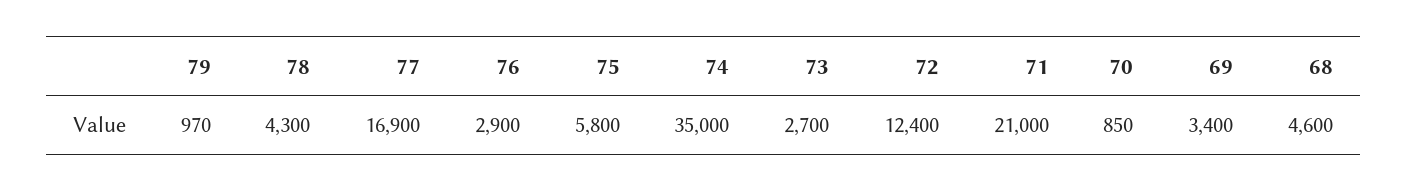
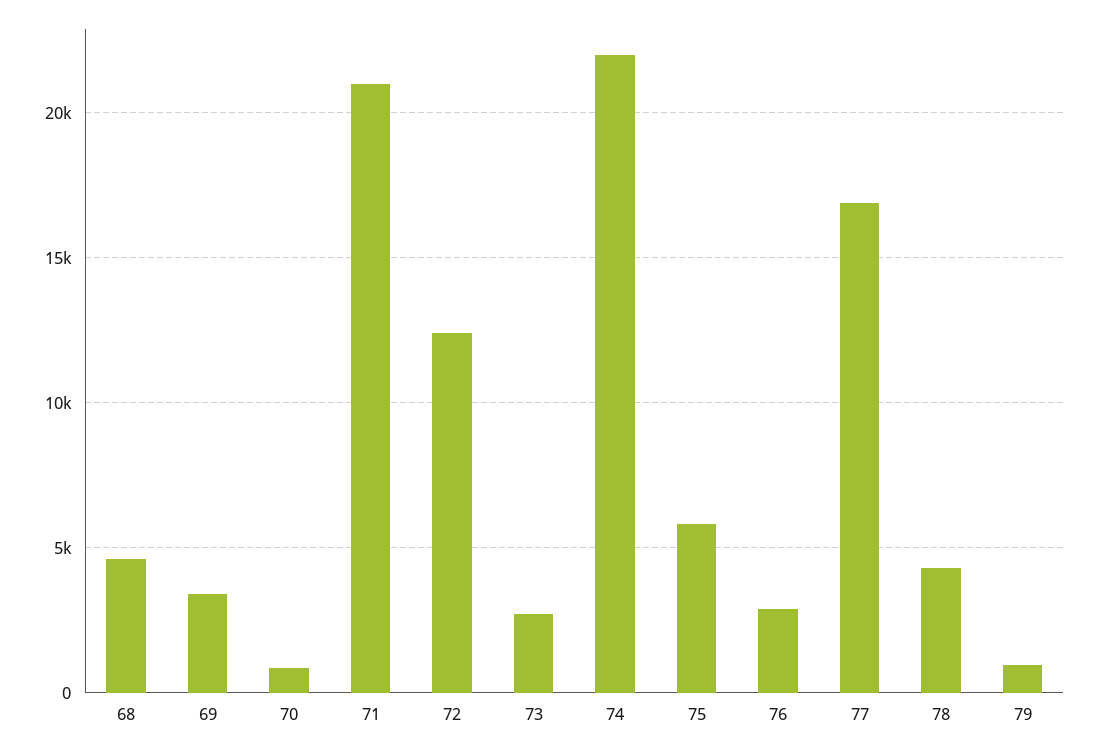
  {
    "79": 970,
    "78": 4300,
    "77": 16900,
    "76": 2900,
    "75": 5800,
-   "74": 35000,
+   "74": 22000,
    "73": 2700,
    "72": 12400,
    "71": 21000,
    "70": 850,
    "69": 3400,
    "68": 4600
  }

